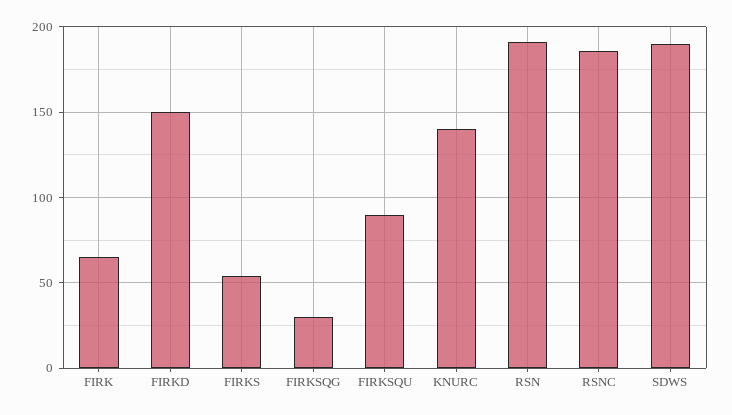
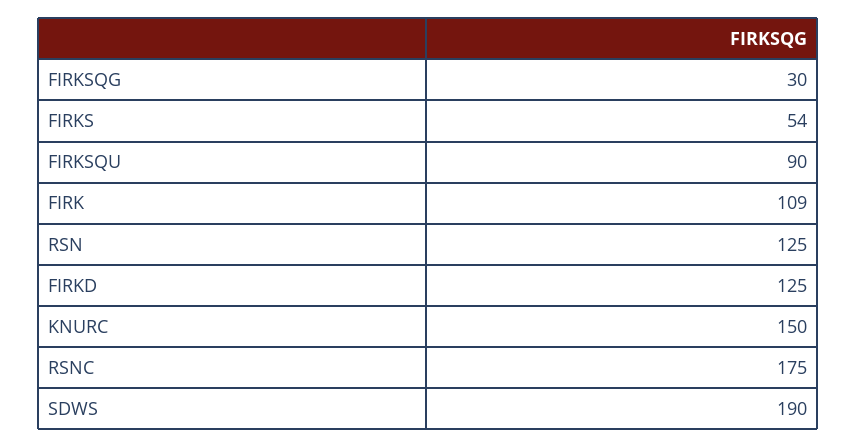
  {
-   "FIRK": 65,
+   "FIRK": 109,
-   "FIRKD": 150,
+   "FIRKD": 125,
    "FIRKS": 54,
    "FIRKSQG": 30,
    "FIRKSQU": 90,
-   "KNURC": 140,
+   "KNURC": 150,
-   "RSN": 190,
+   "RSN": 125,
-   "RSNC": 185,
+   "RSNC": 175,
    "SDWS": 190
  }

